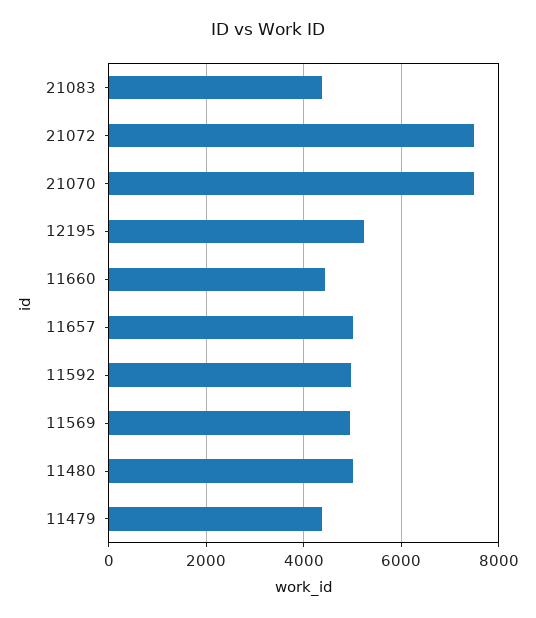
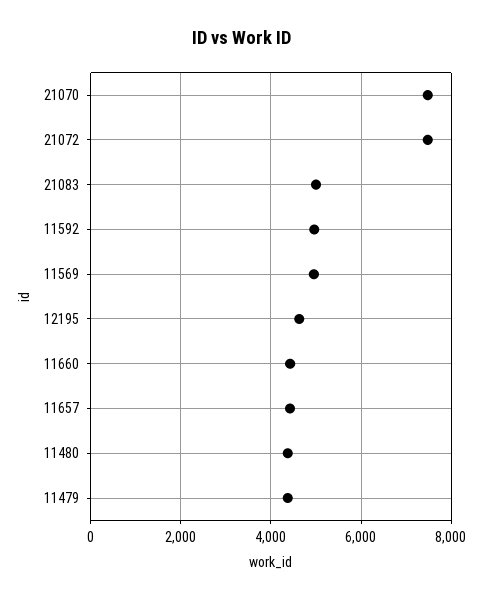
  {
-   "21083": 4400,
+   "21083": 5000,
    "21072": 7400,
    "21070": 7400,
-   "12195": 5200,
+   "12195": 4600,
    "11660": 4400,
-   "11657": 5000,
+   "11657": 4400,
    "11592": 5000,
    "11569": 5000,
-   "11480": 5000,
+   "11480": 4400,
    "11479": 4400
  }

